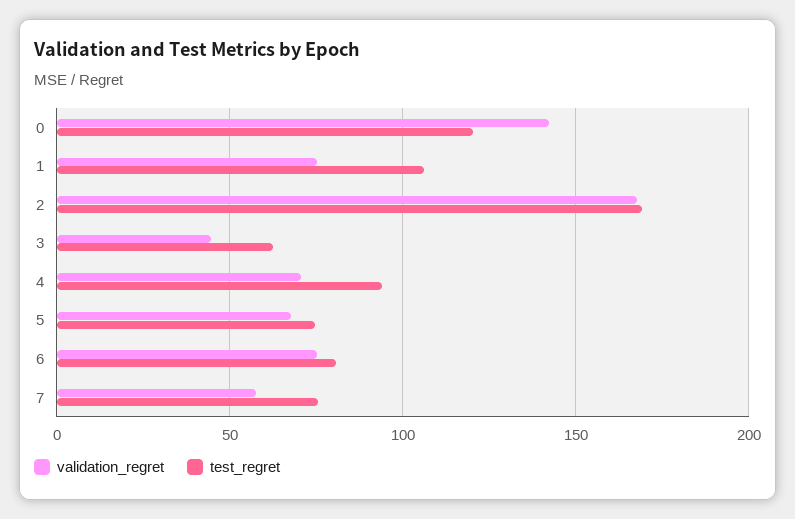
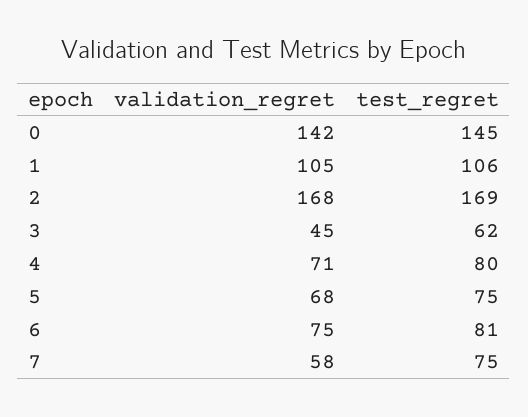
  {
    "validation_regret": {
      "0": 142,
-     "1": 75,
+     "1": 105,
      "2": 168,
      "3": 45,
      "4": 71,
      "5": 68,
      "6": 75,
      "7": 58
    },
    "test_regret": {
-     "0": 120,
+     "0": 145,
      "1": 106,
      "2": 169,
      "3": 62,
-     "4": 95,
+     "4": 80,
      "5": 75,
      "6": 81,
      "7": 75
    }
  }

